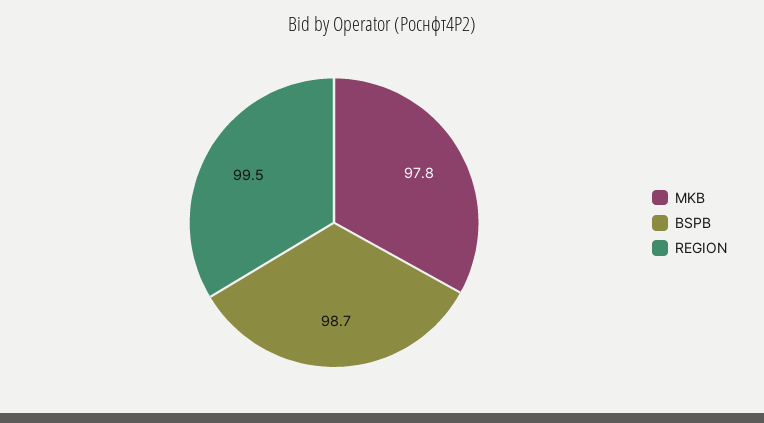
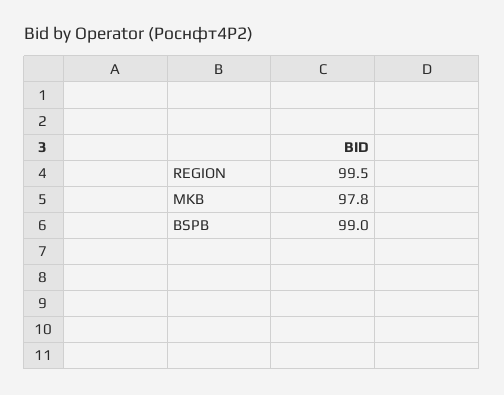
  {
    "MKB": 97.8,
-   "BSPB": 98.7,
+   "BSPB": 99,
    "REGION": 99.5
  }

